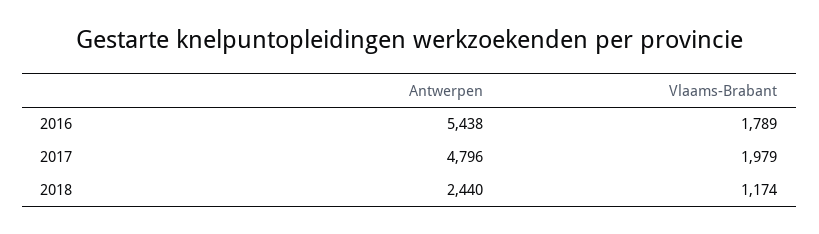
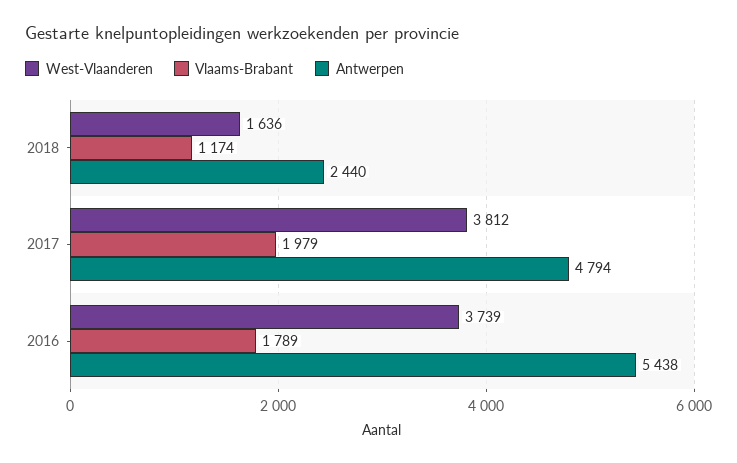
  {
    "Antwerpen": {
      "2016": 5438,
-     "2017": 4796,
+     "2017": 4794,
      "2018": 2440
    },
    "Vlaams-Brabant": {
      "2016": 1789,
      "2017": 1979,
      "2018": 1174
-   }
+   },
+   "West-Vlaanderen": {
+     "2018": 1636,
+     "2017": 3812,
+     "2016": 3739
+   }
  }

